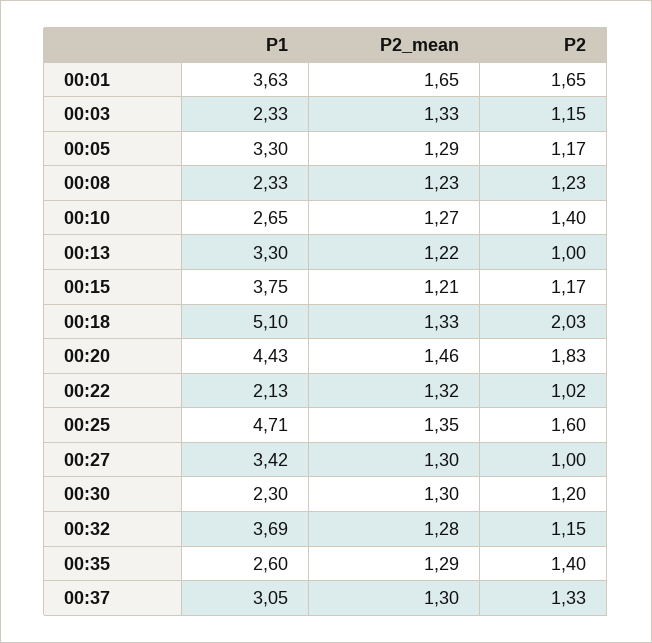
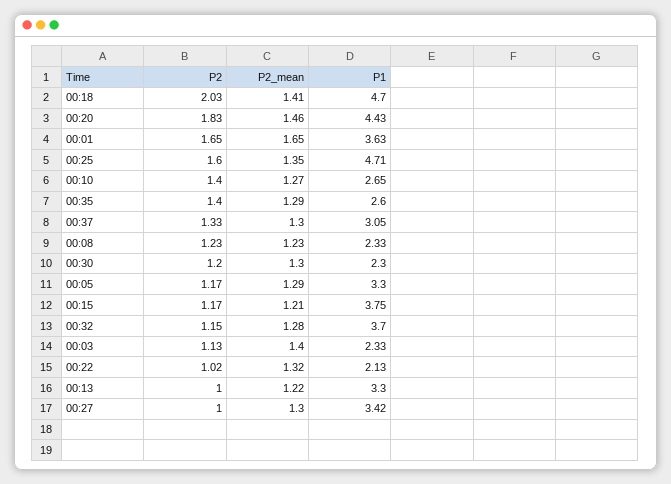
  {
    "P1": {
      "00:01": 3.63,
      "00:03": 2.33,
      "00:05": 3.3,
      "00:08": 2.33,
      "00:10": 2.65,
      "00:13": 3.3,
      "00:15": 3.75,
-     "00:18": 5.1,
+     "00:18": 4.7,
      "00:20": 4.43,
      "00:22": 2.13,
      "00:25": 4.71,
      "00:27": 3.42,
      "00:30": 2.3,
-     "00:32": 3.69,
+     "00:32": 3.7,
      "00:35": 2.6,
      "00:37": 3.05
    },
    "P2_mean": {
      "00:01": 1.65,
-     "00:03": 1.33,
+     "00:03": 1.4,
      "00:05": 1.29,
      "00:08": 1.23,
      "00:10": 1.27,
      "00:13": 1.22,
      "00:15": 1.21,
-     "00:18": 1.33,
+     "00:18": 1.41,
      "00:20": 1.46,
      "00:22": 1.32,
      "00:25": 1.35,
      "00:27": 1.3,
      "00:30": 1.3,
      "00:32": 1.28,
      "00:35": 1.29,
      "00:37": 1.3
    },
    "P2": {
      "00:01": 1.65,
-     "00:03": 1.15,
+     "00:03": 1.13,
      "00:05": 1.17,
      "00:08": 1.23,
      "00:10": 1.4,
      "00:13": 1,
      "00:15": 1.17,
      "00:18": 2.03,
      "00:20": 1.83,
      "00:22": 1.02,
      "00:25": 1.6,
      "00:27": 1,
      "00:30": 1.2,
      "00:32": 1.15,
      "00:35": 1.4,
      "00:37": 1.33
    }
  }

